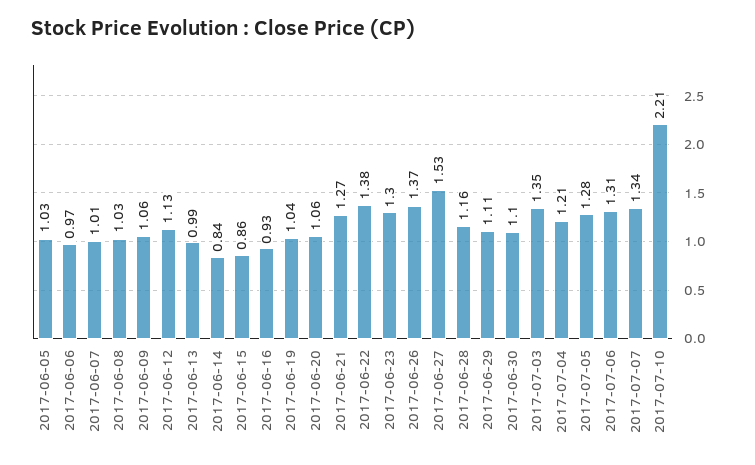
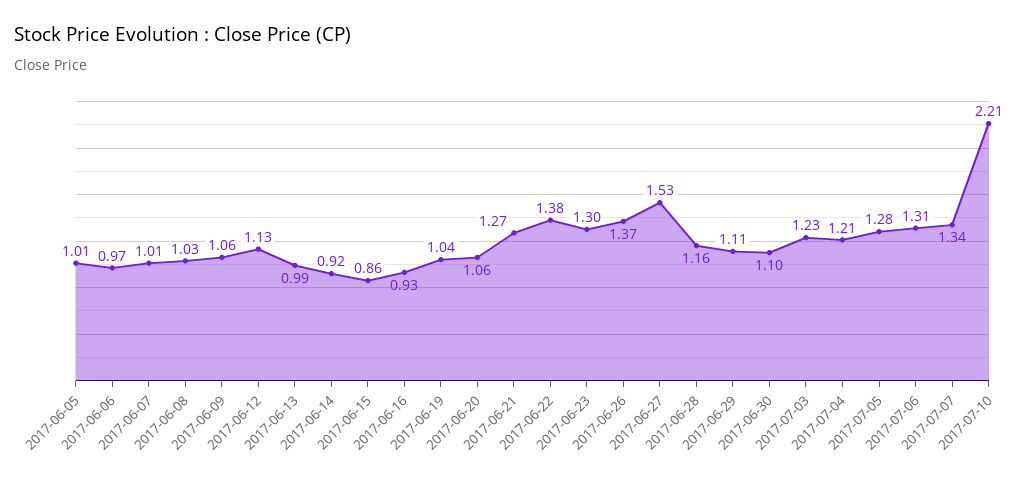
  {
-   "2017-06-05": 1.03,
+   "2017-06-05": 1.01,
    "2017-06-06": 0.97,
    "2017-06-07": 1.01,
    "2017-06-08": 1.03,
    "2017-06-09": 1.06,
    "2017-06-12": 1.13,
    "2017-06-13": 0.99,
-   "2017-06-14": 0.84,
+   "2017-06-14": 0.92,
    "2017-06-15": 0.86,
    "2017-06-16": 0.93,
    "2017-06-19": 1.04,
    "2017-06-20": 1.06,
    "2017-06-21": 1.27,
    "2017-06-22": 1.38,
    "2017-06-23": 1.3,
    "2017-06-26": 1.37,
    "2017-06-27": 1.53,
    "2017-06-28": 1.16,
    "2017-06-29": 1.11,
    "2017-06-30": 1.1,
-   "2017-07-03": 1.35,
+   "2017-07-03": 1.23,
    "2017-07-04": 1.21,
    "2017-07-05": 1.28,
    "2017-07-06": 1.31,
    "2017-07-07": 1.34,
    "2017-07-10": 2.21
  }

